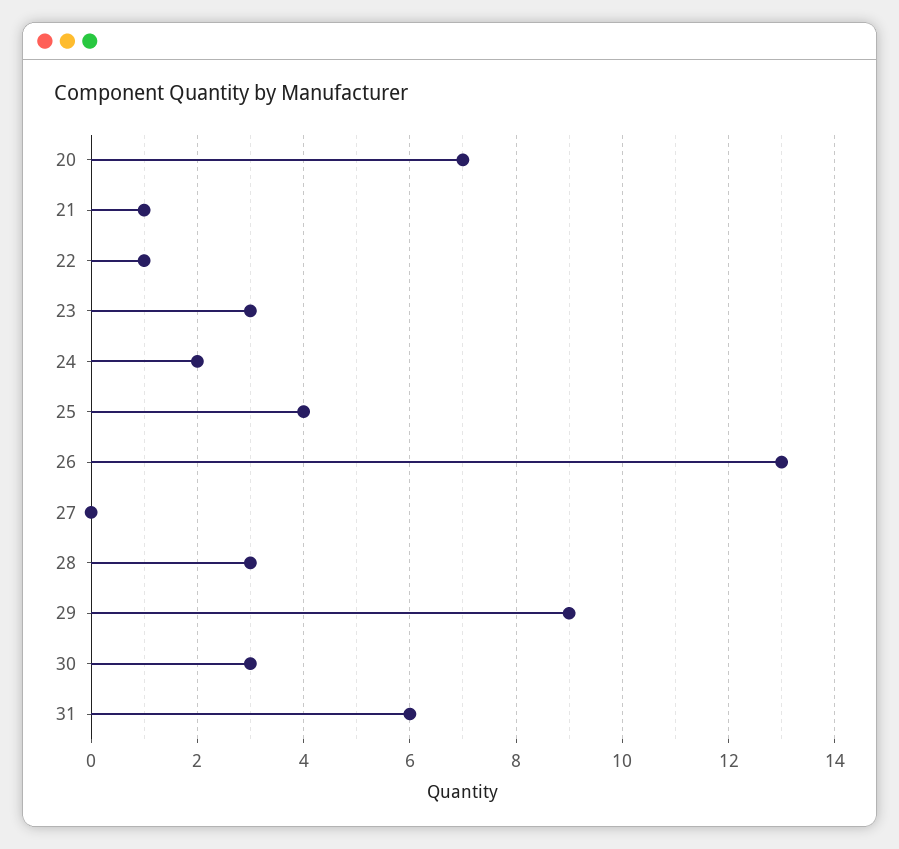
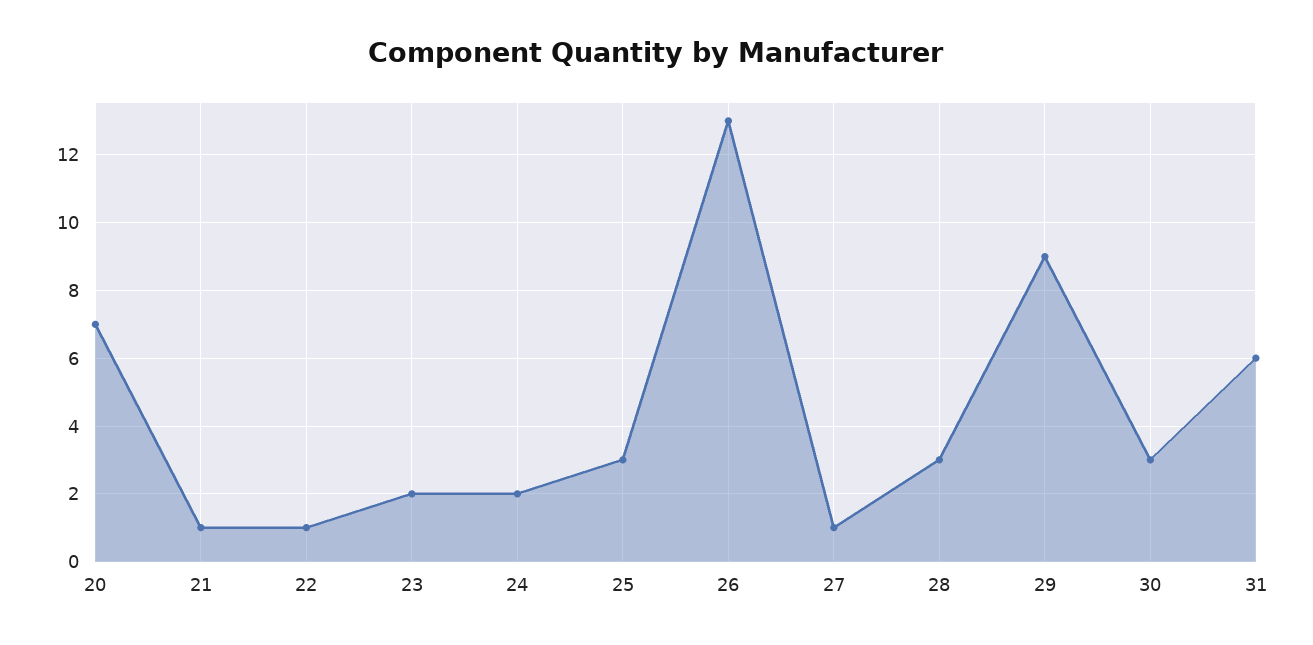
  {
    "20": 7,
    "21": 1,
    "22": 1,
-   "23": 3,
+   "23": 2,
    "24": 2,
-   "25": 4,
+   "25": 3,
    "26": 13,
-   "27": 0,
+   "27": 1,
    "28": 3,
    "29": 9,
    "30": 3,
    "31": 6
  }

